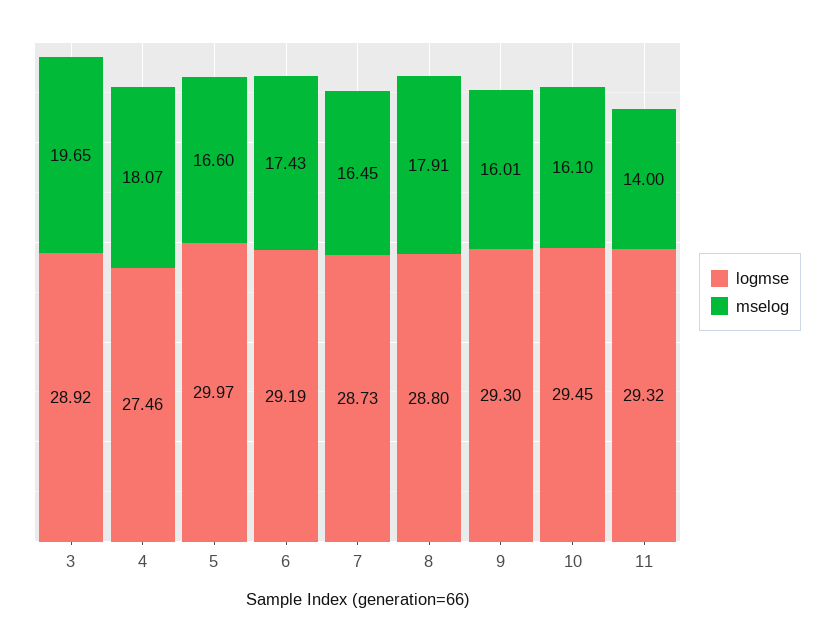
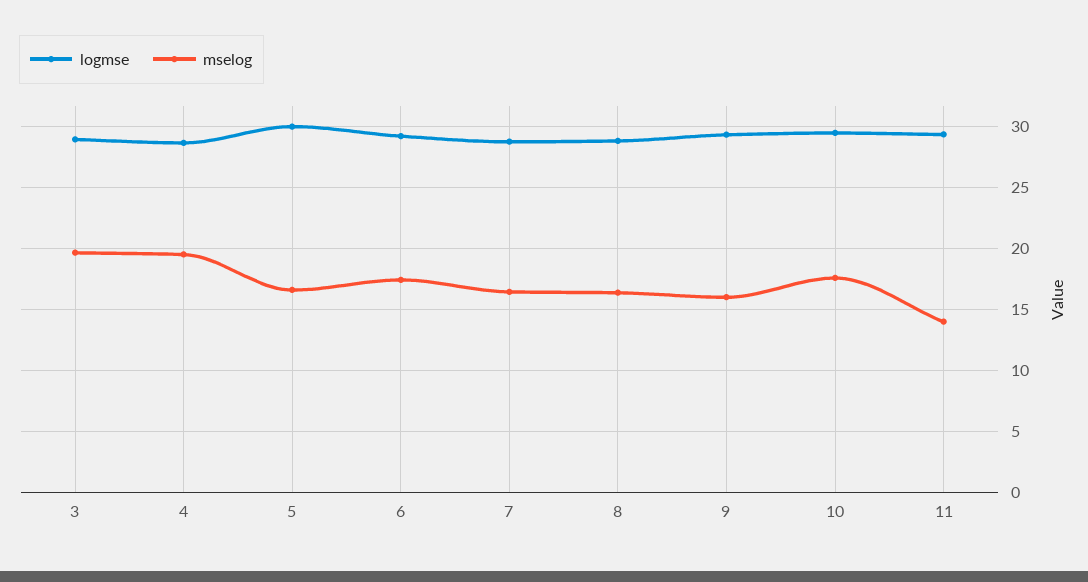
  {
    "logmse": {
      "3": 28.92,
-     "4": 27.46,
+     "4": 28.5,
      "5": 29.97,
      "6": 29.19,
      "7": 28.73,
      "8": 28.8,
      "9": 29.3,
      "10": 29.45,
      "11": 29.32
    },
    "mselog": {
      "3": 19.65,
-     "4": 18.07,
+     "4": 19.5,
      "5": 16.6,
      "6": 17.43,
      "7": 16.45,
-     "8": 17.91,
+     "8": 16.5,
      "9": 16.01,
-     "10": 16.1,
+     "10": 17.5,
      "11": 14
    }
  }

